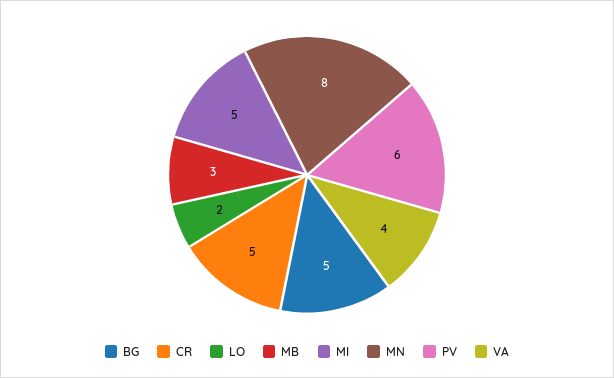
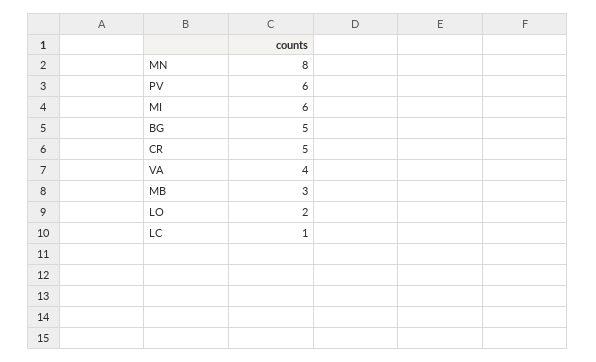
  {
    "BG": 5,
    "CR": 5,
    "LO": 2,
    "MB": 3,
-   "MI": 5,
+   "MI": 6,
    "MN": 8,
    "PV": 6,
-   "VA": 4
+   "VA": 4,
+   "LC": 1
  }

